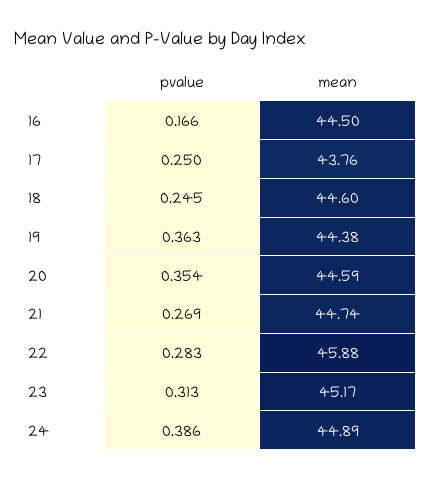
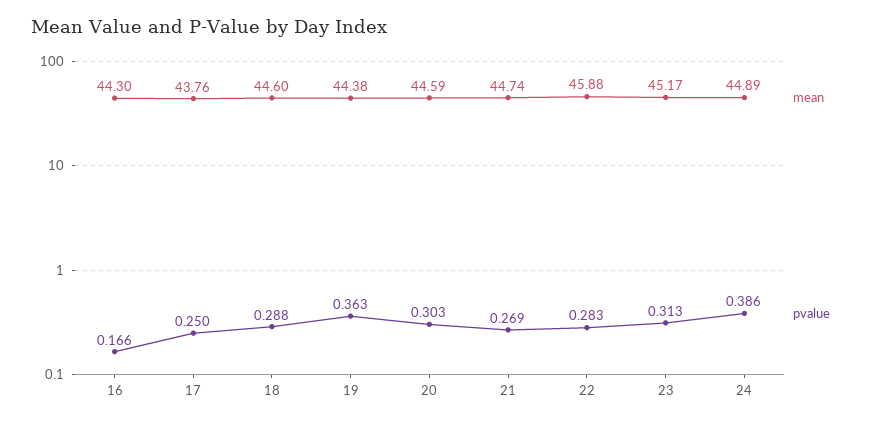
  {
    "pvalue": {
      "16": 0.166,
      "17": 0.25,
-     "18": 0.245,
+     "18": 0.288,
      "19": 0.363,
-     "20": 0.354,
+     "20": 0.303,
      "21": 0.269,
      "22": 0.283,
      "23": 0.313,
      "24": 0.386
    },
    "mean": {
-     "16": 44.5,
+     "16": 44.3,
      "17": 43.76,
      "18": 44.6,
      "19": 44.38,
      "20": 44.59,
      "21": 44.74,
      "22": 45.88,
      "23": 45.17,
      "24": 44.89
    }
  }

